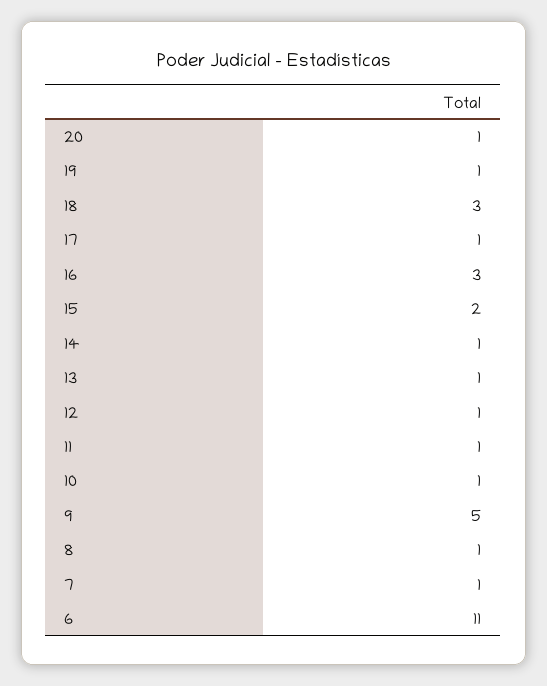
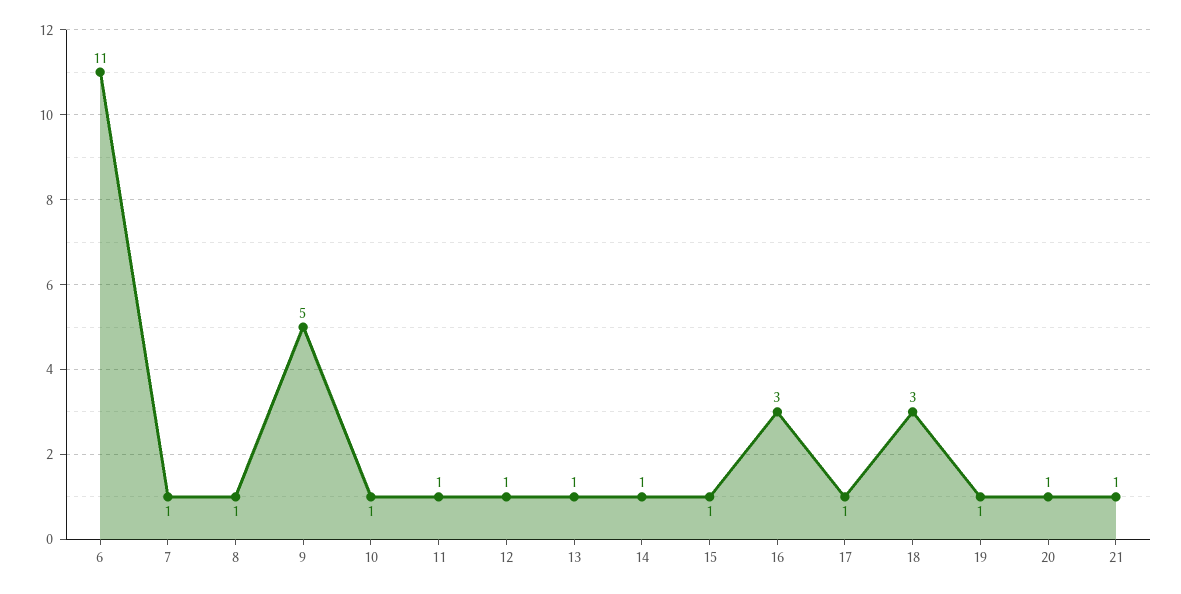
  {
    "20": 1,
    "19": 1,
    "18": 3,
    "17": 1,
    "16": 3,
-   "15": 2,
+   "15": 1,
    "14": 1,
    "13": 1,
    "12": 1,
    "11": 1,
    "10": 1,
    "9": 5,
    "8": 1,
    "7": 1,
-   "6": 11
+   "6": 11,
+   "21": 1
  }

